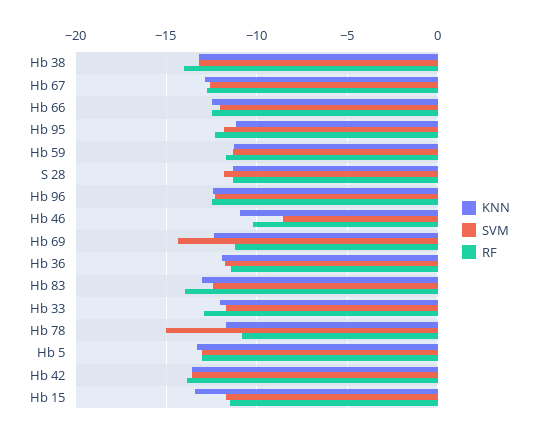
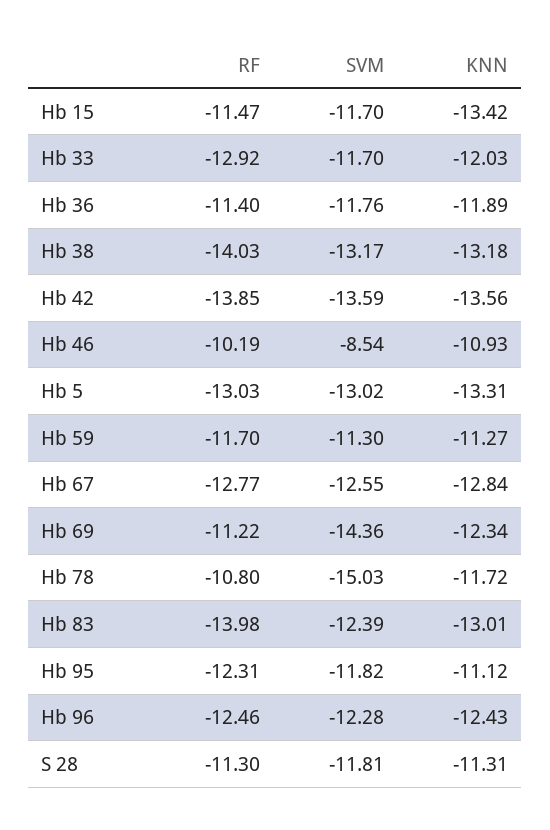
  {
    "KNN": {
      "Hb 38": -13.18,
      "Hb 67": -12.84,
-     "Hb 66": -12.5,
      "Hb 95": -11.12,
      "Hb 59": -11.27,
      "S 28": -11.31,
      "Hb 96": -12.43,
      "Hb 46": -10.93,
      "Hb 69": -12.34,
      "Hb 36": -11.89,
      "Hb 83": -13.01,
      "Hb 33": -12.03,
      "Hb 78": -11.72,
      "Hb 5": -13.31,
      "Hb 42": -13.56,
      "Hb 15": -13.42
    },
    "SVM": {
      "Hb 38": -13.17,
      "Hb 67": -12.55,
-     "Hb 66": -12,
      "Hb 95": -11.82,
      "Hb 59": -11.3,
      "S 28": -11.81,
      "Hb 96": -12.28,
      "Hb 46": -8.54,
      "Hb 69": -14.36,
      "Hb 36": -11.76,
      "Hb 83": -12.39,
      "Hb 33": -11.7,
      "Hb 78": -15.03,
      "Hb 5": -13.02,
      "Hb 42": -13.59,
      "Hb 15": -11.7
    },
    "RF": {
      "Hb 38": -14.03,
      "Hb 67": -12.77,
-     "Hb 66": -12.5,
      "Hb 95": -12.31,
      "Hb 59": -11.7,
      "S 28": -11.3,
      "Hb 96": -12.46,
      "Hb 46": -10.19,
      "Hb 69": -11.22,
      "Hb 36": -11.4,
      "Hb 83": -13.98,
      "Hb 33": -12.92,
      "Hb 78": -10.8,
      "Hb 5": -13.03,
      "Hb 42": -13.85,
      "Hb 15": -11.47
    }
  }

